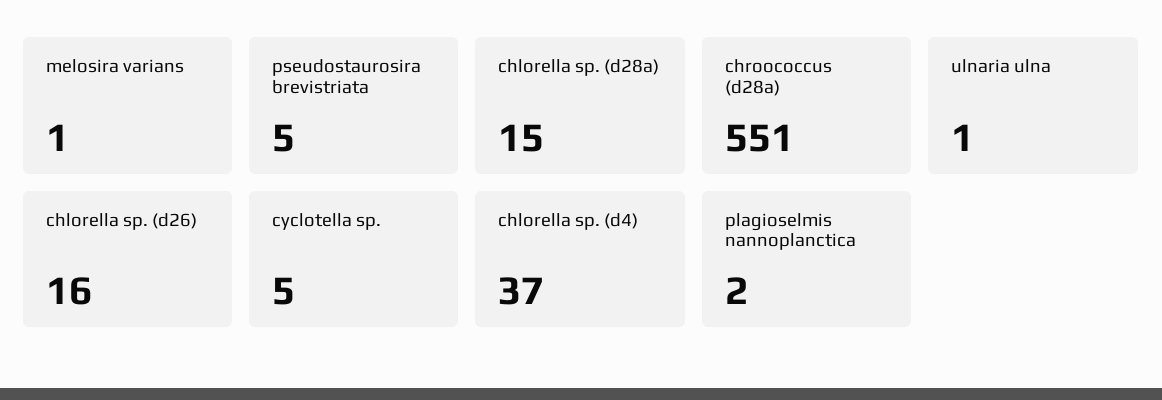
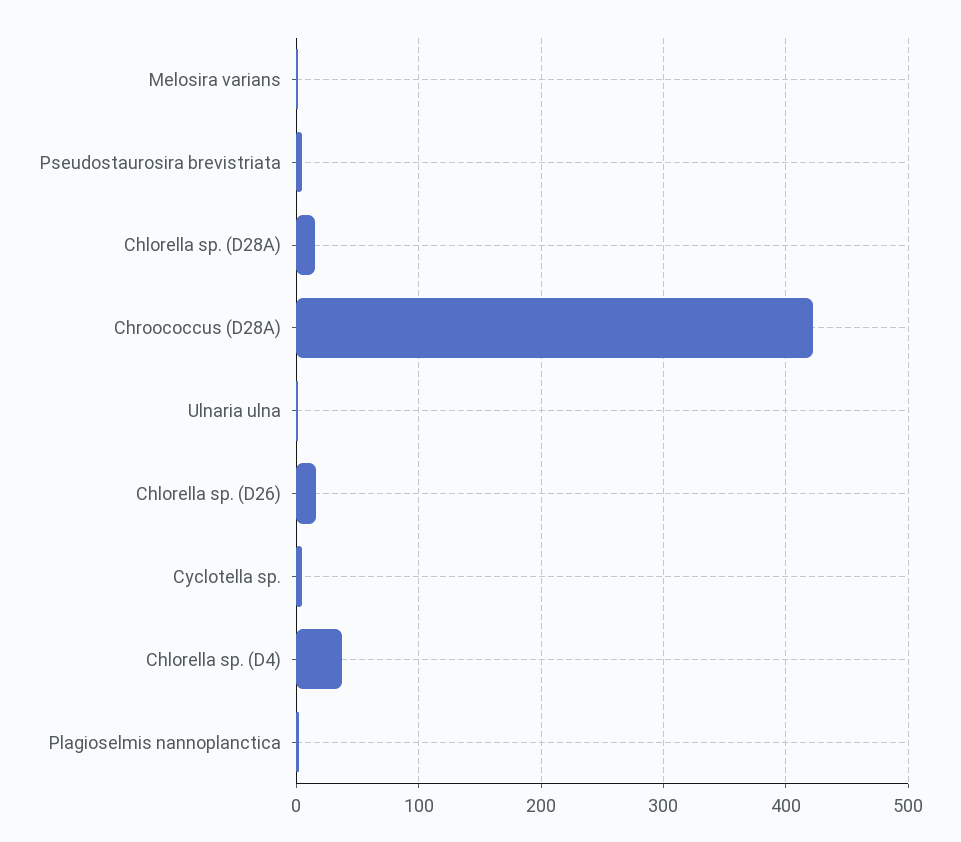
  {
    "melosira varians": 1,
    "pseudostaurosira brevistriata": 5,
    "chlorella sp. (d28a)": 15,
-   "chroococcus (d28a)": 551,
+   "chroococcus (d28a)": 420,
    "ulnaria ulna": 1,
    "chlorella sp. (d26)": 16,
    "cyclotella sp.": 5,
    "chlorella sp. (d4)": 37,
    "plagioselmis nannoplanctica": 2
  }

